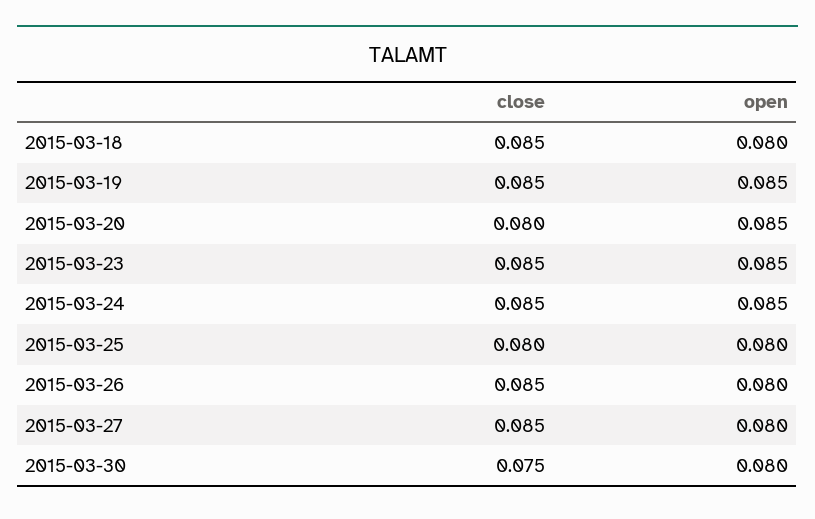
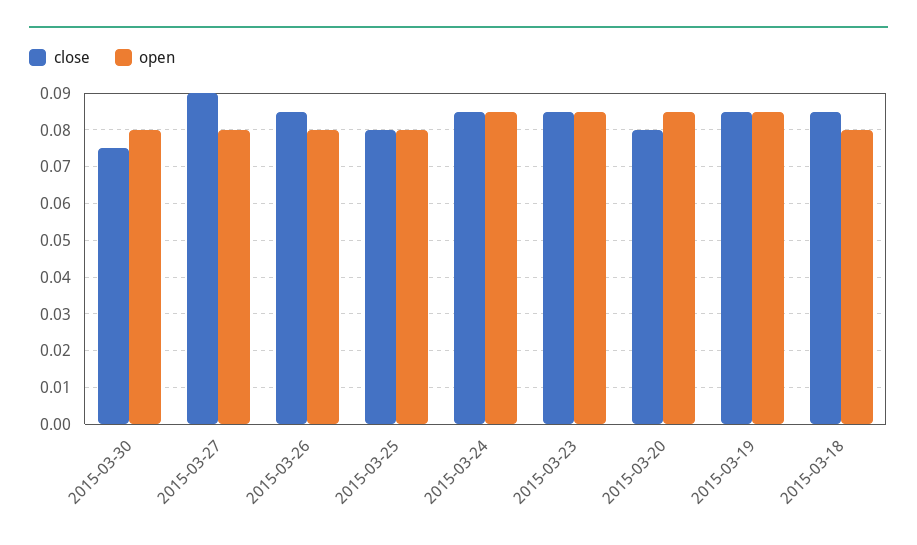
  {
    "close": {
      "2015-03-18": 0.085,
      "2015-03-19": 0.085,
      "2015-03-20": 0.08,
      "2015-03-23": 0.085,
      "2015-03-24": 0.085,
      "2015-03-25": 0.08,
      "2015-03-26": 0.085,
-     "2015-03-27": 0.085,
+     "2015-03-27": 0.09,
      "2015-03-30": 0.075
    },
    "open": {
      "2015-03-18": 0.08,
      "2015-03-19": 0.085,
      "2015-03-20": 0.085,
      "2015-03-23": 0.085,
      "2015-03-24": 0.085,
      "2015-03-25": 0.08,
      "2015-03-26": 0.08,
      "2015-03-27": 0.08,
      "2015-03-30": 0.08
    }
  }

